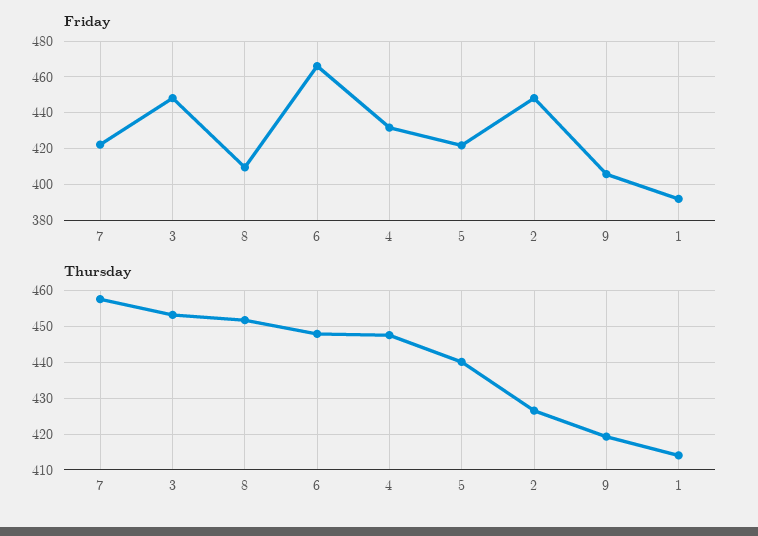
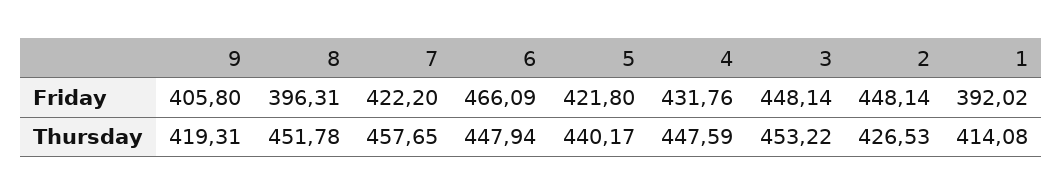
  {
    "Friday": {
      "7": 422.2,
      "3": 448.14,
-     "8": 410,
+     "8": 396.31,
      "6": 466.09,
      "4": 431.76,
      "5": 421.8,
      "2": 448.14,
      "9": 405.8,
      "1": 392.02
    },
    "Thursday": {
      "7": 457.65,
      "3": 453.22,
      "8": 451.78,
      "6": 447.94,
      "4": 447.59,
      "5": 440.17,
      "2": 426.53,
      "9": 419.31,
      "1": 414.08
    }
  }

